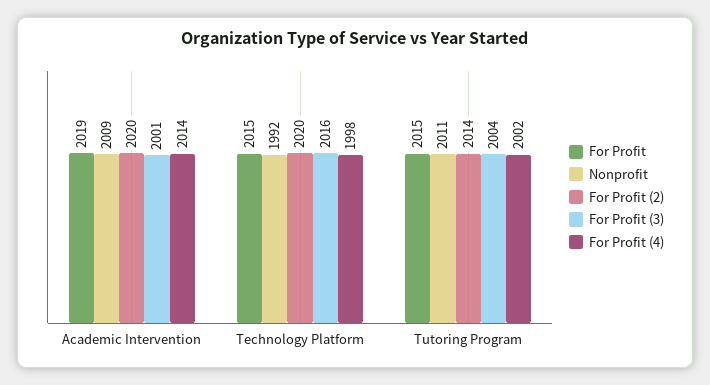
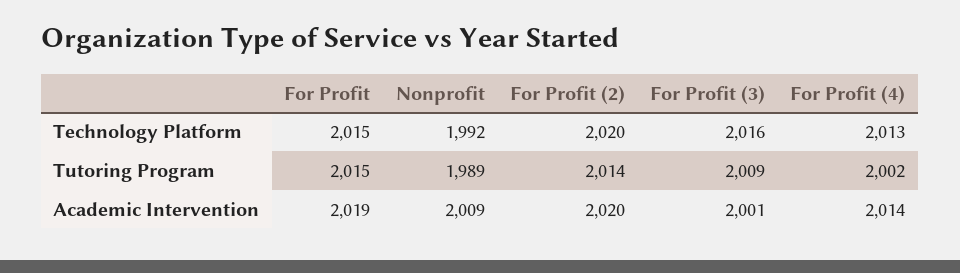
  {
    "For Profit": {
      "Academic Intervention": 2019,
      "Technology Platform": 2015,
      "Tutoring Program": 2015
    },
    "Nonprofit": {
      "Academic Intervention": 2009,
      "Technology Platform": 1992,
-     "Tutoring Program": 2011
+     "Tutoring Program": 1989
    },
    "For Profit (2)": {
      "Academic Intervention": 2020,
      "Technology Platform": 2020,
      "Tutoring Program": 2014
    },
    "For Profit (3)": {
      "Academic Intervention": 2001,
      "Technology Platform": 2016,
-     "Tutoring Program": 2004
+     "Tutoring Program": 2009
    },
    "For Profit (4)": {
      "Academic Intervention": 2014,
-     "Technology Platform": 1998,
+     "Technology Platform": 2013,
      "Tutoring Program": 2002
    }
  }

